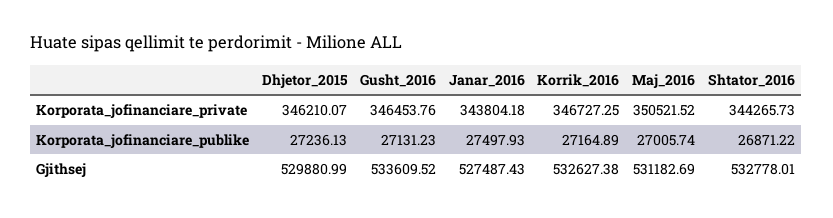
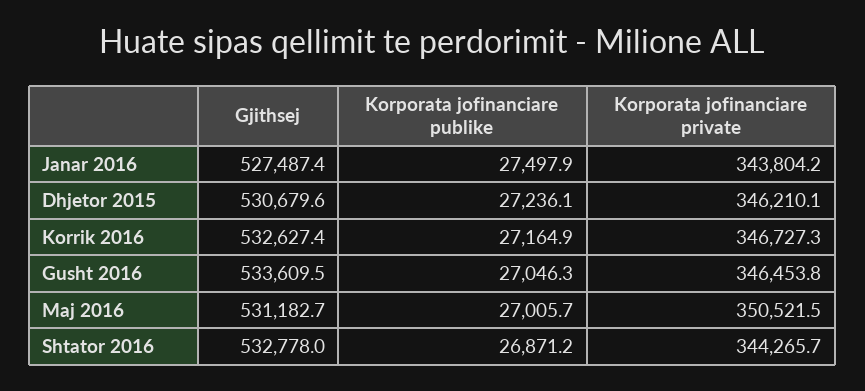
  {
    "Dhjetor_2015": {
      "Korporata_jofinanciare_private": 346210.07,
      "Korporata_jofinanciare_publike": 27236.13,
-     "Gjithsej": 529880.99
+     "Gjithsej": 530679.6
    },
    "Gusht_2016": {
      "Korporata_jofinanciare_private": 346453.76,
-     "Korporata_jofinanciare_publike": 27131.23,
+     "Korporata_jofinanciare_publike": 27046.3,
      "Gjithsej": 533609.52
    },
    "Janar_2016": {
      "Korporata_jofinanciare_private": 343804.18,
      "Korporata_jofinanciare_publike": 27497.93,
      "Gjithsej": 527487.43
    },
    "Korrik_2016": {
      "Korporata_jofinanciare_private": 346727.25,
      "Korporata_jofinanciare_publike": 27164.89,
      "Gjithsej": 532627.38
    },
    "Maj_2016": {
      "Korporata_jofinanciare_private": 350521.52,
      "Korporata_jofinanciare_publike": 27005.74,
      "Gjithsej": 531182.69
    },
    "Shtator_2016": {
      "Korporata_jofinanciare_private": 344265.73,
      "Korporata_jofinanciare_publike": 26871.22,
      "Gjithsej": 532778.01
    }
  }

